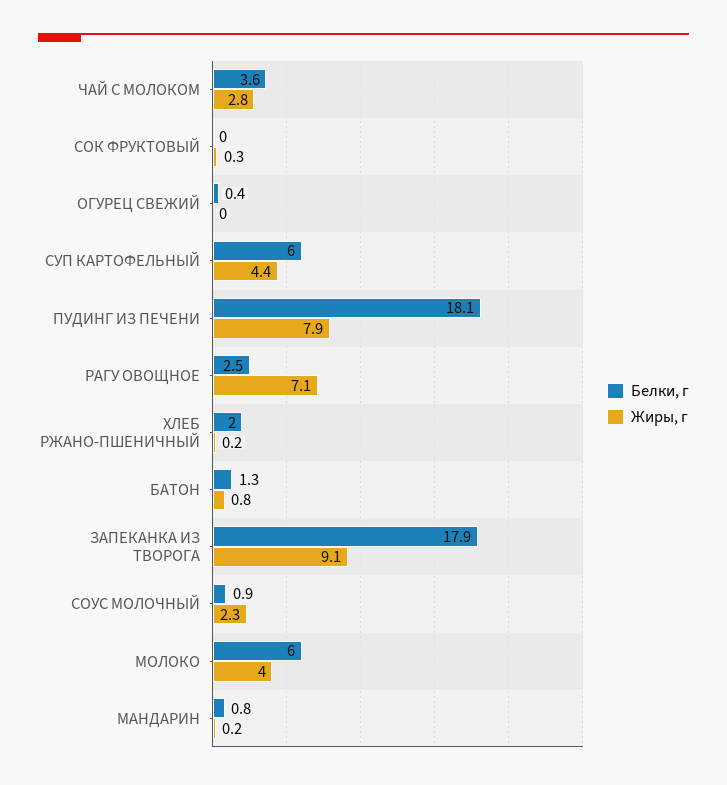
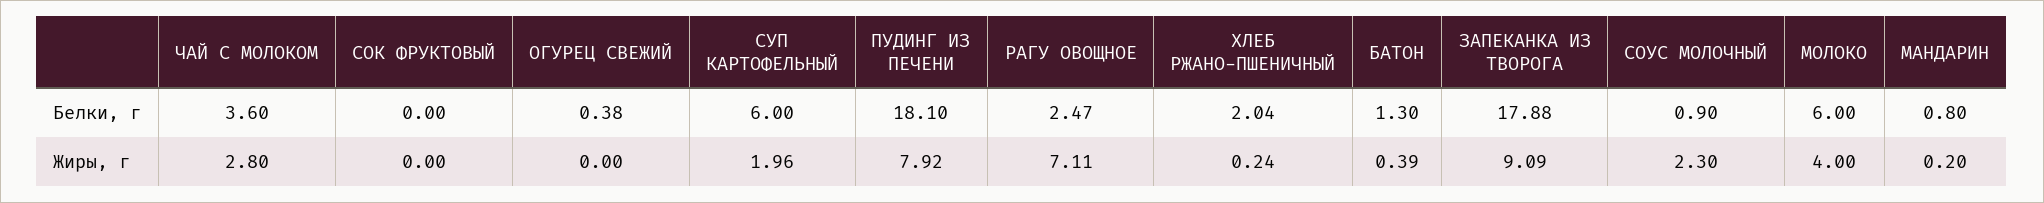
  {
    "Белки, г": {
      "ЧАЙ С МОЛОКОМ": 3.6,
      "СОК ФРУКТОВЫЙ": 0,
      "ОГУРЕЦ СВЕЖИЙ": 0.38,
      "СУП КАРТОФЕЛЬНЫЙ": 6,
      "ПУДИНГ ИЗ ПЕЧЕНИ": 18.1,
      "РАГУ ОВОЩНОЕ": 2.47,
      "ХЛЕБ РЖАНО-ПШЕНИЧНЫЙ": 2.04,
      "БАТОН": 1.3,
      "ЗАПЕКАНКА ИЗ ТВОРОГА": 17.88,
      "СОУС МОЛОЧНЫЙ": 0.9,
      "МОЛОКО": 6,
      "МАНДАРИН": 0.8
    },
    "Жиры, г": {
      "ЧАЙ С МОЛОКОМ": 2.8,
-     "СОК ФРУКТОВЫЙ": 0.3,
+     "СОК ФРУКТОВЫЙ": 0,
      "ОГУРЕЦ СВЕЖИЙ": 0,
-     "СУП КАРТОФЕЛЬНЫЙ": 4.4,
+     "СУП КАРТОФЕЛЬНЫЙ": 1.96,
      "ПУДИНГ ИЗ ПЕЧЕНИ": 7.92,
      "РАГУ ОВОЩНОЕ": 7.11,
      "ХЛЕБ РЖАНО-ПШЕНИЧНЫЙ": 0.24,
-     "БАТОН": 0.8,
+     "БАТОН": 0.39,
      "ЗАПЕКАНКА ИЗ ТВОРОГА": 9.09,
      "СОУС МОЛОЧНЫЙ": 2.3,
      "МОЛОКО": 4,
      "МАНДАРИН": 0.2
    }
  }

